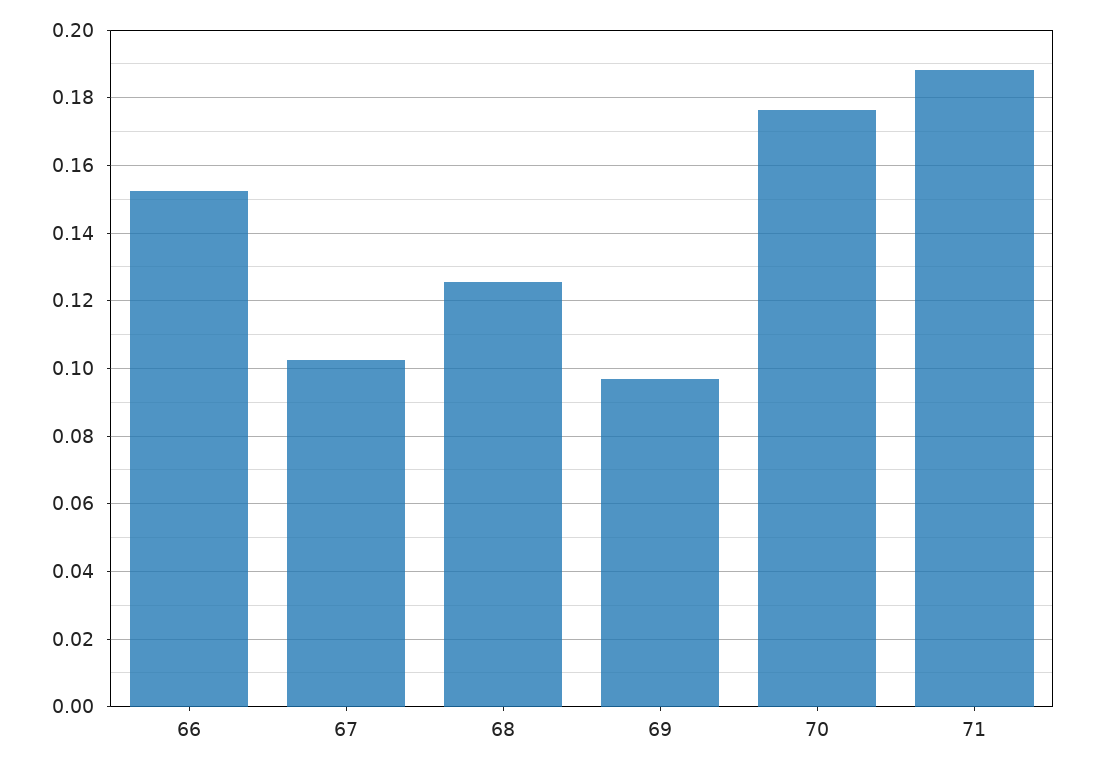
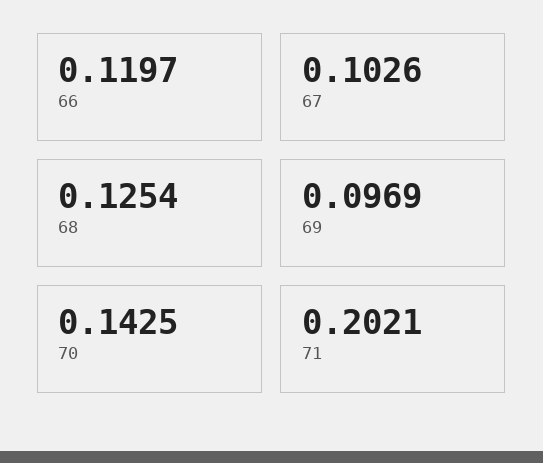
  {
-   "66": 0.152,
+   "66": 0.1197,
    "67": 0.1026,
    "68": 0.1254,
    "69": 0.0969,
-   "70": 0.176,
+   "70": 0.1425,
-   "71": 0.188
+   "71": 0.2021
  }

